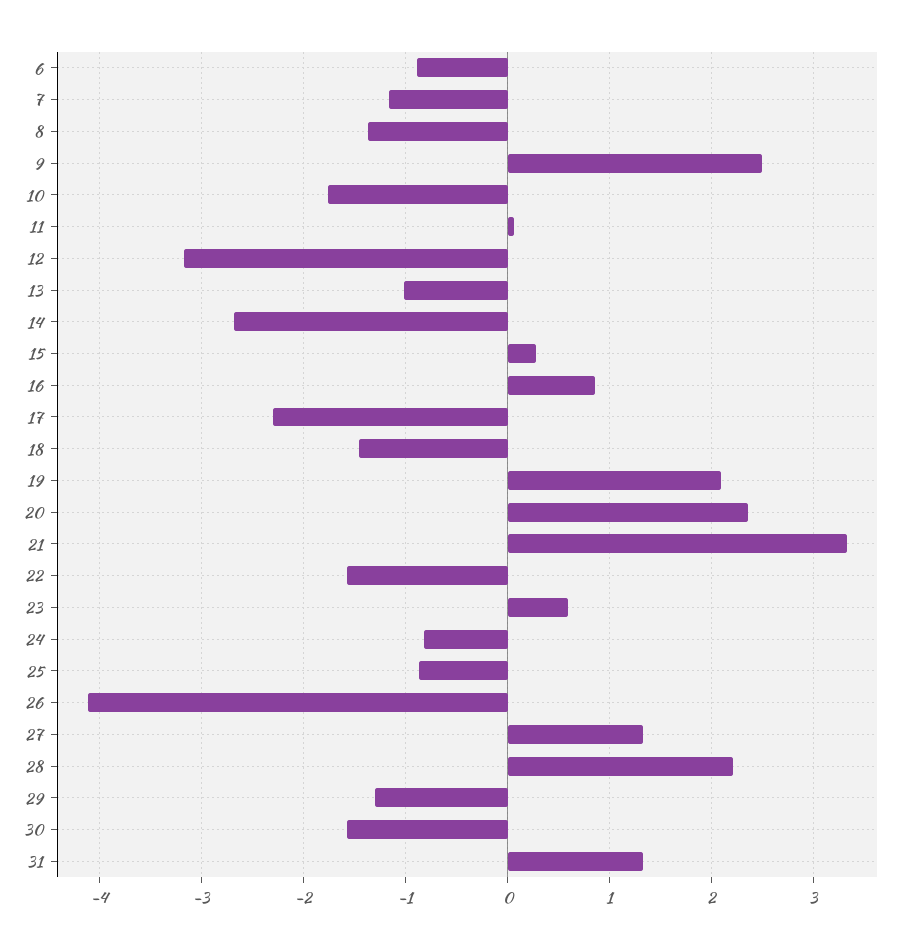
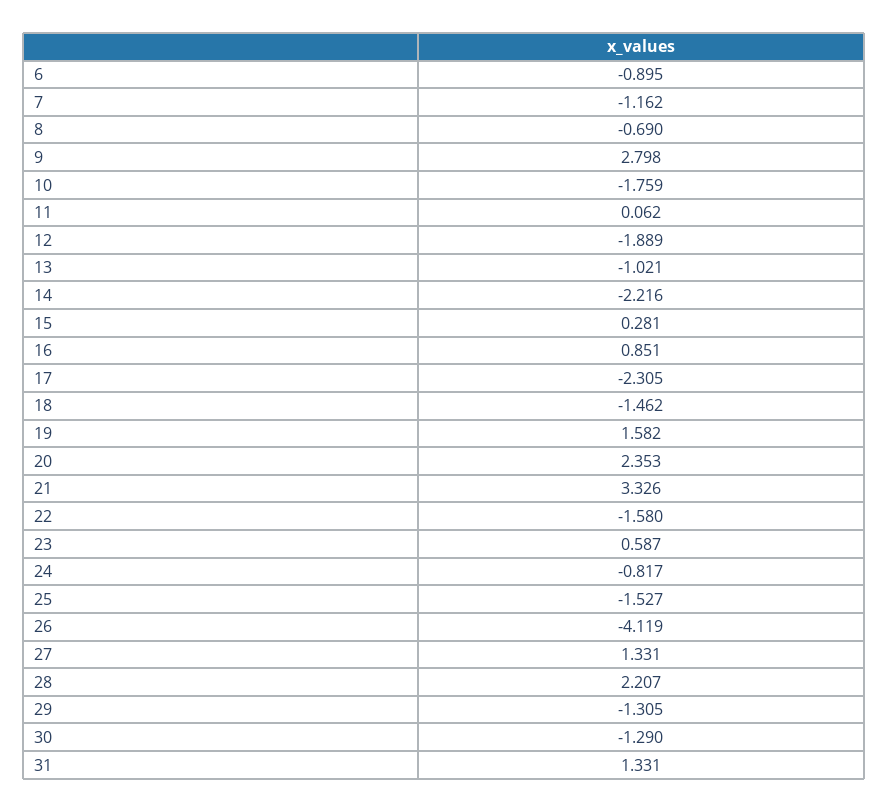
  {
    "6": -0.895,
    "7": -1.162,
-   "8": -1.4,
+   "8": -0.69,
-   "9": 2.5,
+   "9": 2.798,
    "10": -1.759,
    "11": 0.062,
-   "12": -3.2,
+   "12": -1.889,
    "13": -1.021,
-   "14": -2.7,
+   "14": -2.216,
    "15": 0.281,
    "16": 0.851,
    "17": -2.305,
    "18": -1.462,
-   "19": 2.1,
+   "19": 1.582,
    "20": 2.353,
    "21": 3.326,
    "22": -1.58,
    "23": 0.587,
    "24": -0.817,
-   "25": -0.9,
+   "25": -1.527,
    "26": -4.119,
    "27": 1.331,
    "28": 2.207,
    "29": -1.305,
-   "30": -1.6,
+   "30": -1.29,
    "31": 1.331
  }

